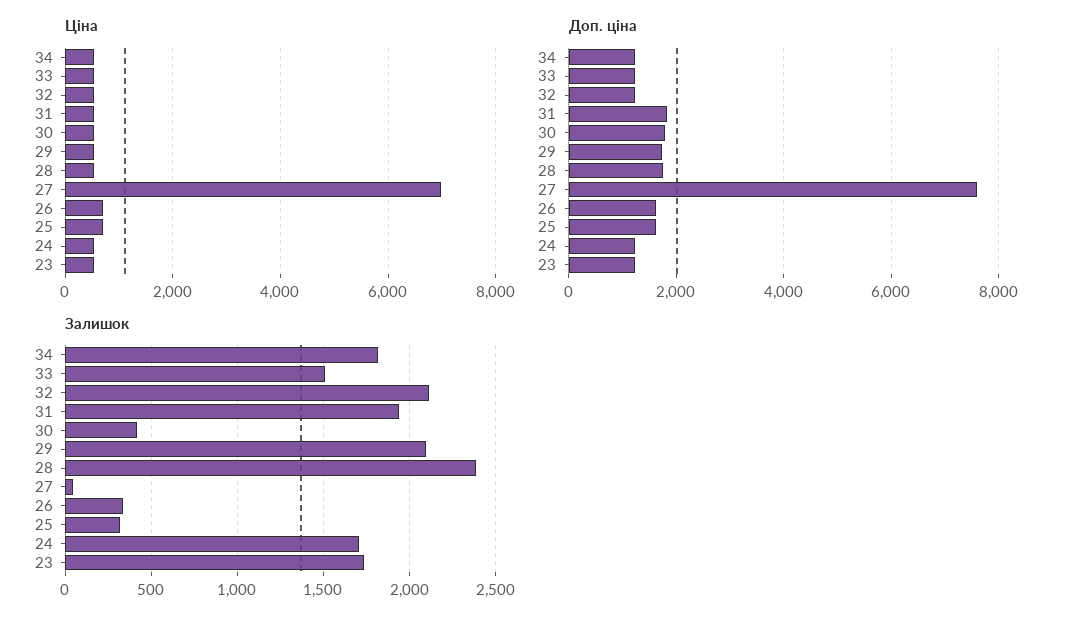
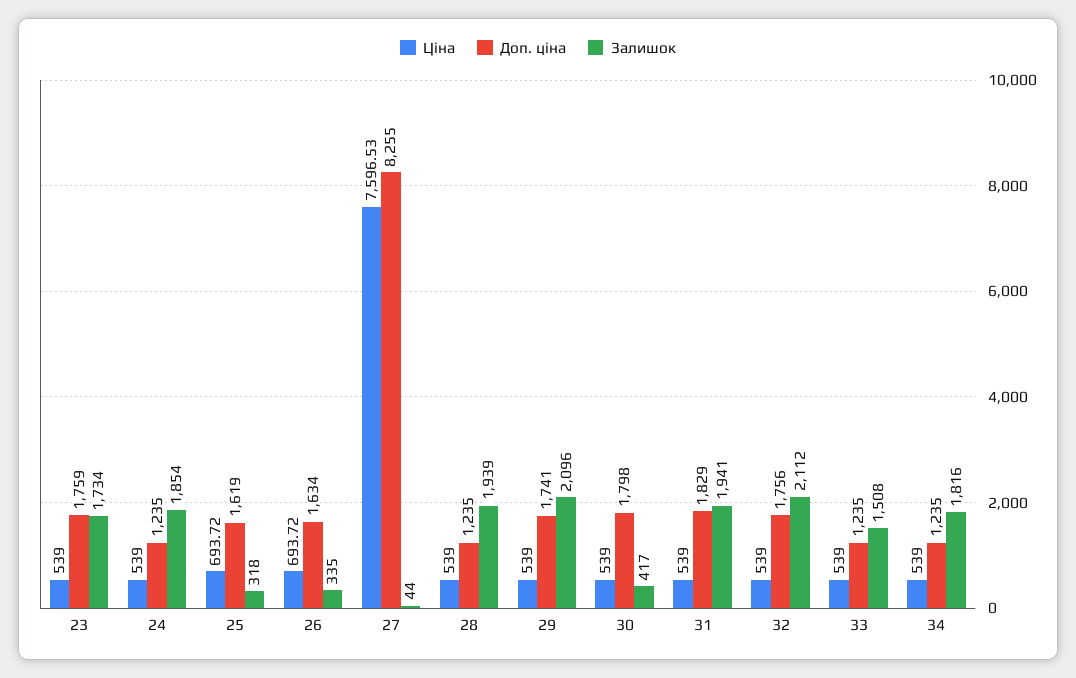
  {
    "Ціна": {
      "34": 539,
      "33": 539,
      "32": 539,
      "31": 539,
      "30": 539,
      "29": 539,
      "28": 539,
-     "27": 7000,
+     "27": 7596.53,
      "26": 693.72,
      "25": 693.72,
      "24": 539,
      "23": 539
    },
    "Доп. ціна": {
      "34": 1235,
      "33": 1235,
-     "32": 1200,
+     "32": 1756,
      "31": 1829,
      "30": 1798,
      "29": 1741,
-     "28": 1800,
+     "28": 1235,
-     "27": 7600,
+     "27": 8255,
      "26": 1634,
      "25": 1619,
      "24": 1235,
-     "23": 1200
+     "23": 1759
    },
    "Залишок": {
      "34": 1816,
      "33": 1508,
      "32": 2112,
      "31": 1941,
      "30": 417,
      "29": 2096,
-     "28": 2400,
+     "28": 1939,
      "27": 44,
      "26": 335,
      "25": 318,
-     "24": 1700,
+     "24": 1854,
      "23": 1734
    }
  }

